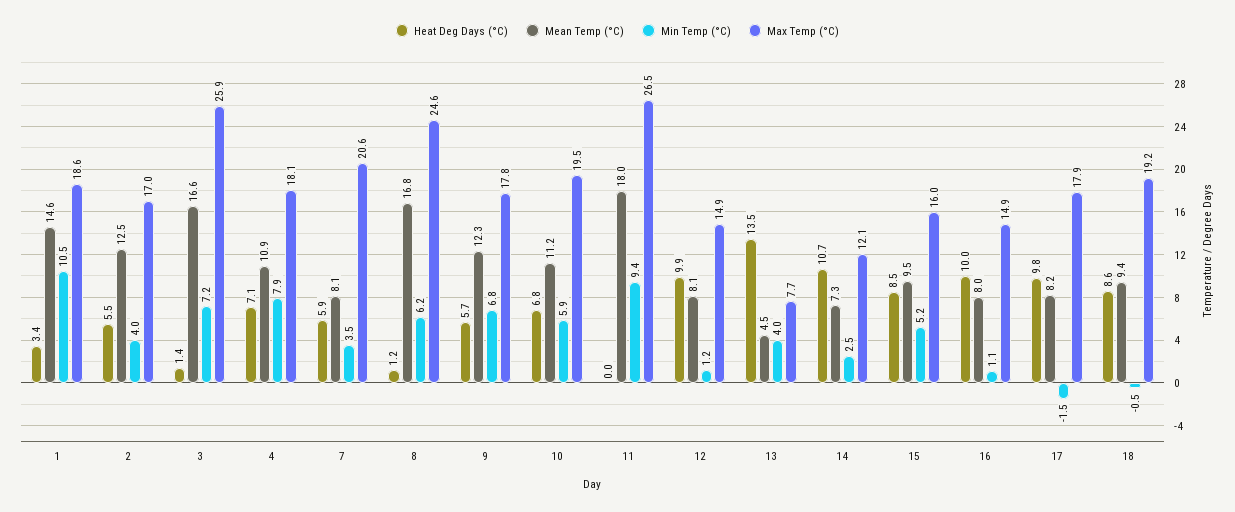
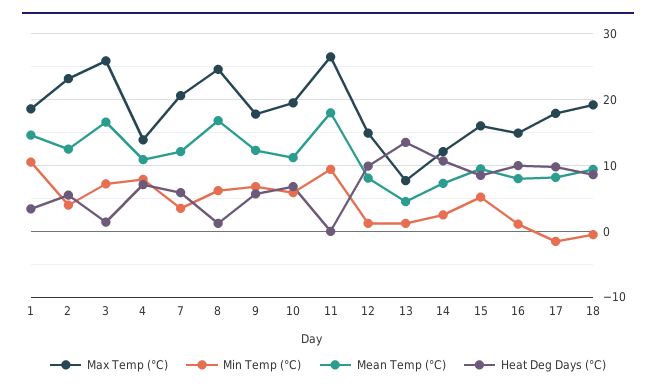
  {
    "Heat Deg Days (°C)": {
      "1": 3.4,
      "2": 5.5,
      "3": 1.4,
      "4": 7.1,
      "7": 5.9,
      "8": 1.2,
      "9": 5.7,
      "10": 6.8,
      "11": 0,
      "12": 9.9,
      "13": 13.5,
      "14": 10.7,
      "15": 8.5,
      "16": 10,
      "17": 9.8,
      "18": 8.6
    },
    "Mean Temp (°C)": {
      "1": 14.6,
      "2": 12.5,
      "3": 16.6,
      "4": 10.9,
-     "7": 8.1,
+     "7": 12,
      "8": 16.8,
      "9": 12.3,
      "10": 11.2,
      "11": 18,
      "12": 8.1,
      "13": 4.5,
      "14": 7.3,
      "15": 9.5,
      "16": 8,
      "17": 8.2,
      "18": 9.4
    },
    "Min Temp (°C)": {
      "1": 10.5,
      "2": 4,
      "3": 7.2,
      "4": 7.9,
      "7": 3.5,
      "8": 6.2,
      "9": 6.8,
      "10": 5.9,
      "11": 9.4,
      "12": 1.2,
-     "13": 4,
+     "13": 1,
      "14": 2.5,
      "15": 5.2,
      "16": 1.1,
      "17": -1.5,
      "18": -0.5
    },
    "Max Temp (°C)": {
      "1": 18.6,
-     "2": 17,
+     "2": 23,
      "3": 25.9,
-     "4": 18.1,
+     "4": 14,
      "7": 20.6,
      "8": 24.6,
      "9": 17.8,
      "10": 19.5,
      "11": 26.5,
      "12": 14.9,
      "13": 7.7,
      "14": 12.1,
      "15": 16,
      "16": 14.9,
      "17": 17.9,
      "18": 19.2
    }
  }

